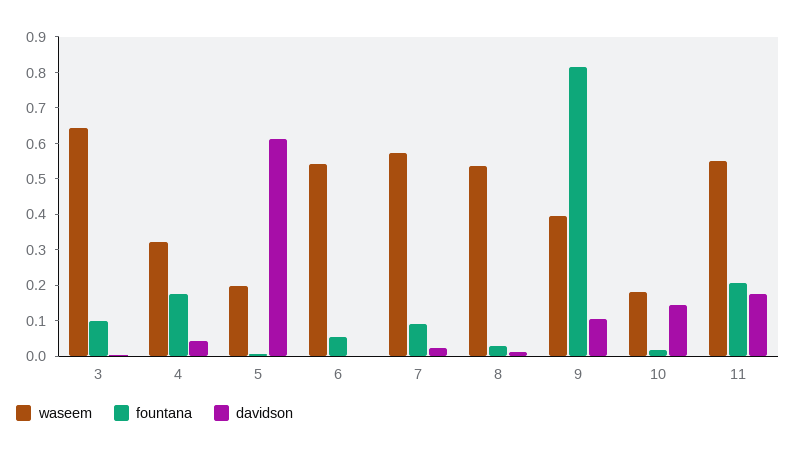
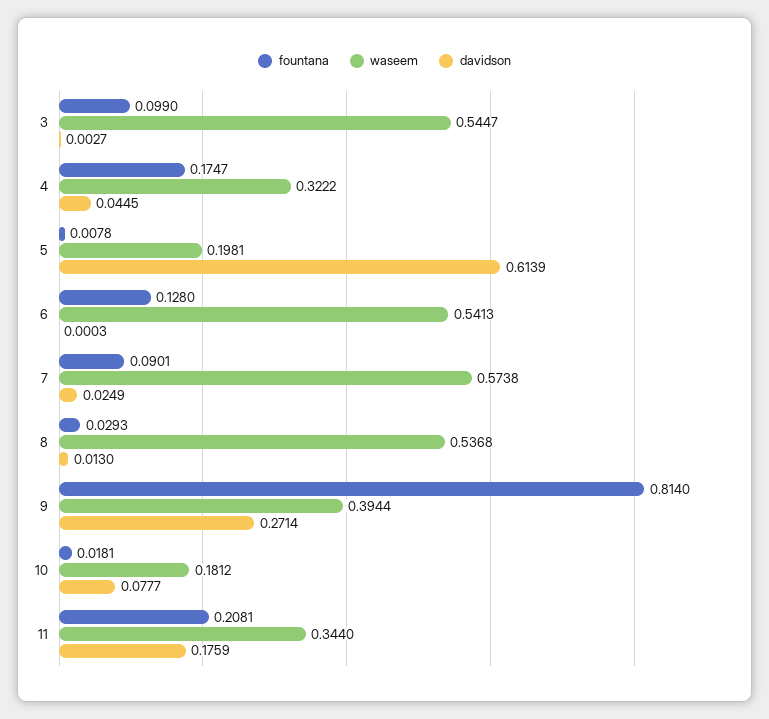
  {
    "waseem": {
-     "3": 0.65,
+     "3": 0.5447,
      "4": 0.3222,
      "5": 0.1981,
      "6": 0.5413,
      "7": 0.5738,
      "8": 0.5368,
      "9": 0.3944,
      "10": 0.1812,
-     "11": 0.55
+     "11": 0.344
    },
    "fountana": {
      "3": 0.099,
      "4": 0.1747,
      "5": 0.0078,
-     "6": 0.05,
+     "6": 0.128,
      "7": 0.0901,
      "8": 0.0293,
      "9": 0.814,
      "10": 0.0181,
      "11": 0.2081
    },
    "davidson": {
      "3": 0.0027,
      "4": 0.0445,
      "5": 0.6139,
      "6": 0.0003,
      "7": 0.0249,
      "8": 0.013,
-     "9": 0.1,
+     "9": 0.2714,
-     "10": 0.15,
+     "10": 0.0777,
      "11": 0.1759
    }
  }

